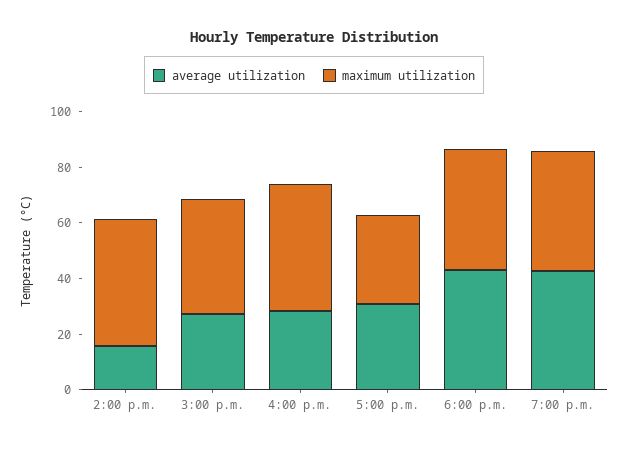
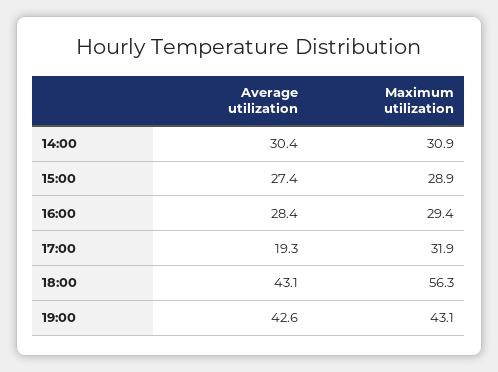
  {
    "average utilization": {
-     "2:00 p.m.": 15,
+     "2:00 p.m.": 30.4,
      "3:00 p.m.": 27.4,
      "4:00 p.m.": 28.4,
-     "5:00 p.m.": 30,
+     "5:00 p.m.": 19.3,
      "6:00 p.m.": 43.1,
      "7:00 p.m.": 42.6
    },
    "maximum utilization": {
-     "2:00 p.m.": 45,
+     "2:00 p.m.": 30.9,
-     "3:00 p.m.": 40,
+     "3:00 p.m.": 28.9,
-     "4:00 p.m.": 45,
+     "4:00 p.m.": 29.4,
      "5:00 p.m.": 31.9,
-     "6:00 p.m.": 45,
+     "6:00 p.m.": 56.3,
      "7:00 p.m.": 43.1
    }
  }

